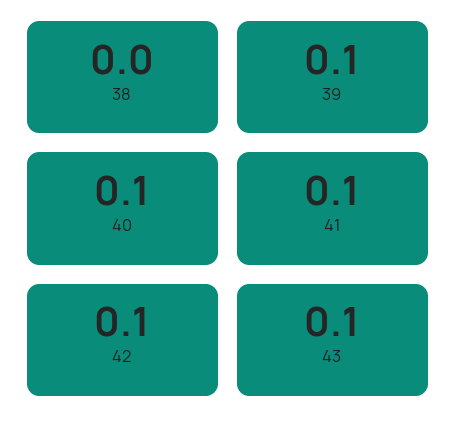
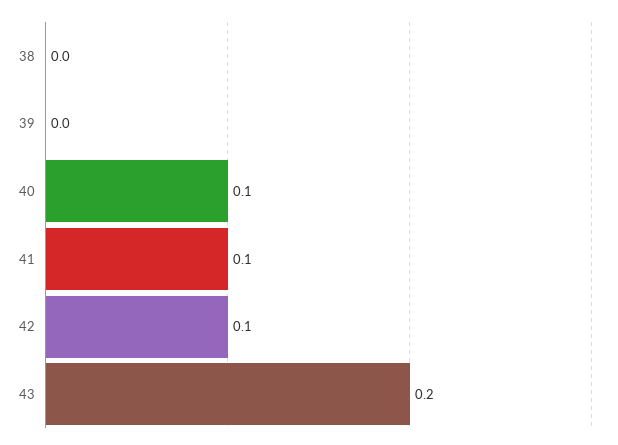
  {
    "38": 0,
-   "39": 0.1,
+   "39": 0,
    "40": 0.1,
    "41": 0.1,
    "42": 0.1,
-   "43": 0.1
+   "43": 0.2
  }

